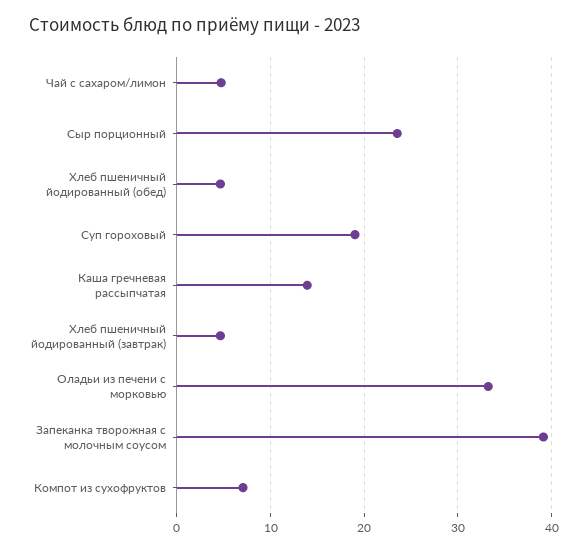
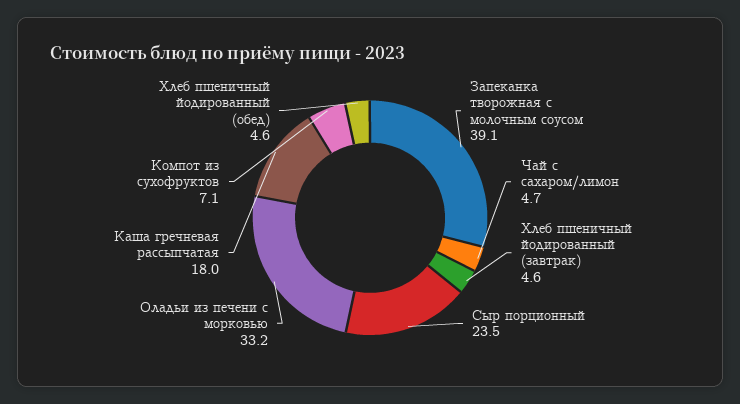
  {
    "Чай с сахаром/лимон": 4.7,
    "Сыр порционный": 23.5,
    "Хлеб пшеничный йодированный (обед)": 4.6,
-   "Суп гороховый": 19,
-   "Каша гречневая рассыпчатая": 14,
+   "Каша гречневая рассыпчатая": 18,
    "Хлеб пшеничный йодированный (завтрак)": 4.6,
    "Оладьи из печени с морковью": 33.2,
    "Запеканка творожная с молочным соусом": 39.1,
    "Компот из сухофруктов": 7.1
  }

